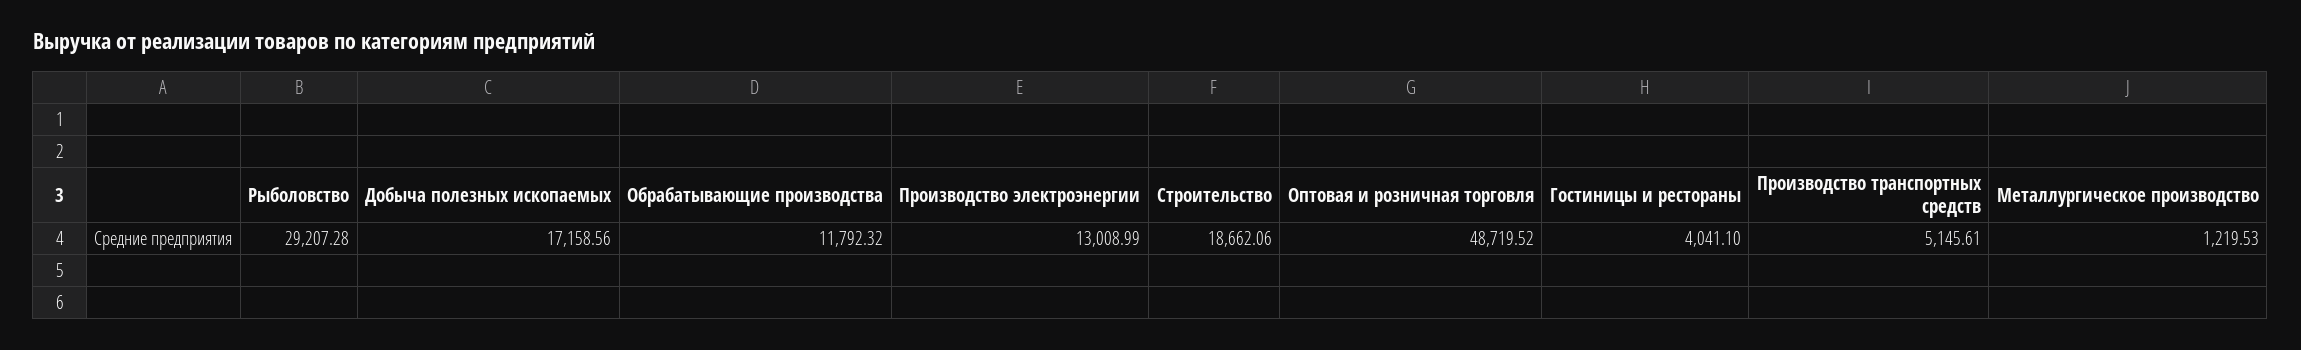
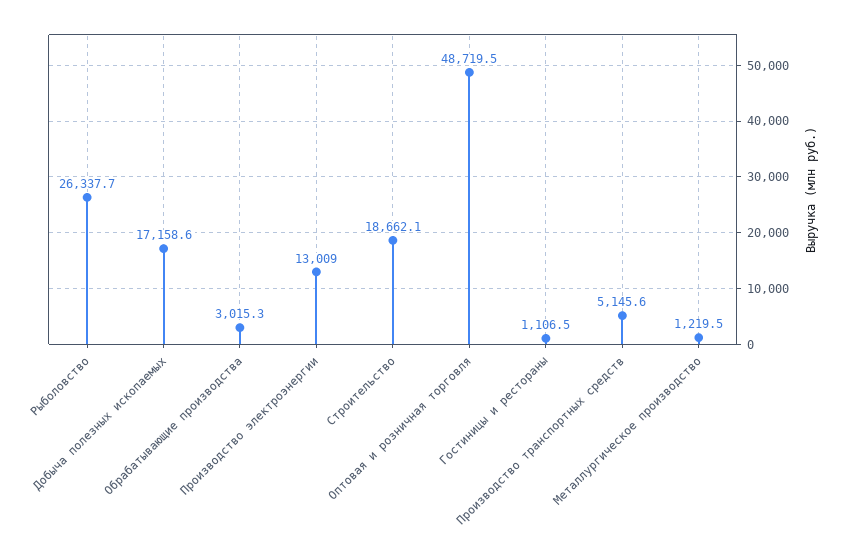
  {
-   "Рыболовство": 29207.28,
+   "Рыболовство": 26337.7,
    "Добыча полезных ископаемых": 17158.56,
-   "Обрабатывающие производства": 11792.32,
+   "Обрабатывающие производства": 3015.3,
    "Производство электроэнергии": 13008.99,
    "Строительство": 18662.06,
    "Оптовая и розничная торговля": 48719.52,
-   "Гостиницы и рестораны": 4041.1,
+   "Гостиницы и рестораны": 1106.5,
    "Производство транспортных средств": 5145.61,
    "Металлургическое производство": 1219.53
  }

